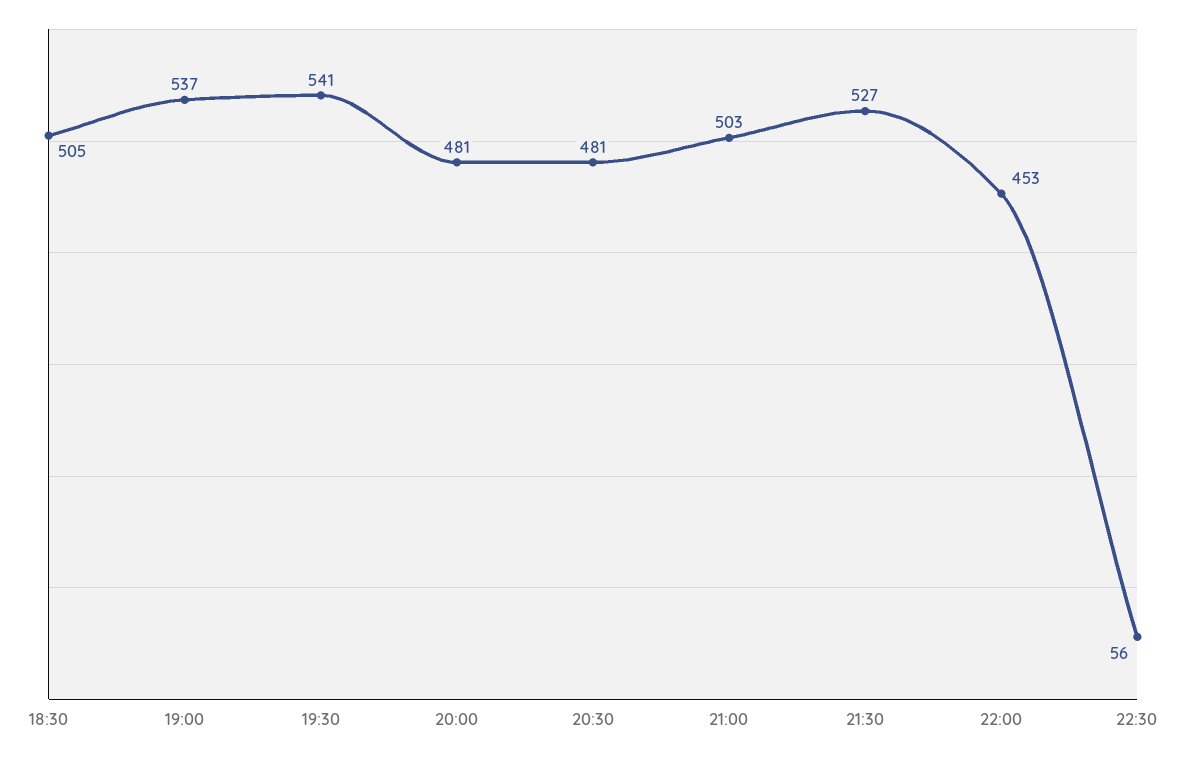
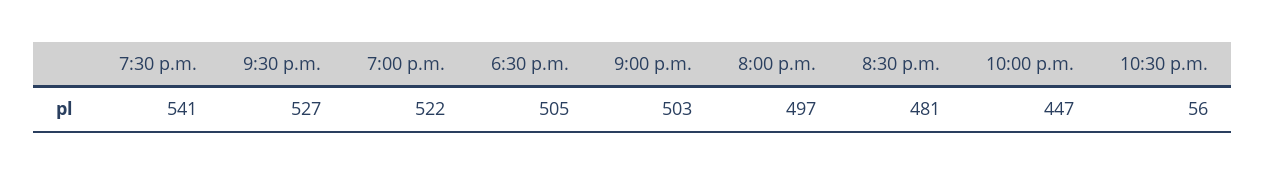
  {
    "18:30": 505,
-   "19:00": 537,
+   "19:00": 522,
    "19:30": 541,
-   "20:00": 481,
+   "20:00": 497,
    "20:30": 481,
    "21:00": 503,
    "21:30": 527,
-   "22:00": 453,
+   "22:00": 447,
    "22:30": 56
  }

